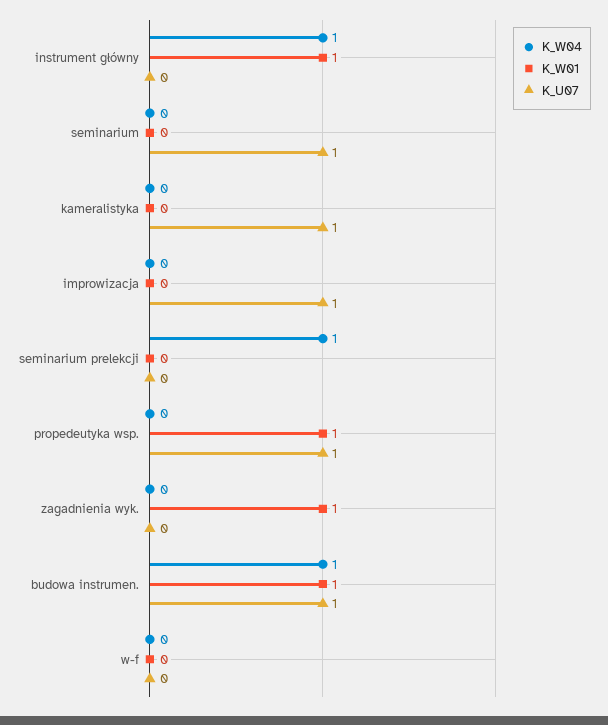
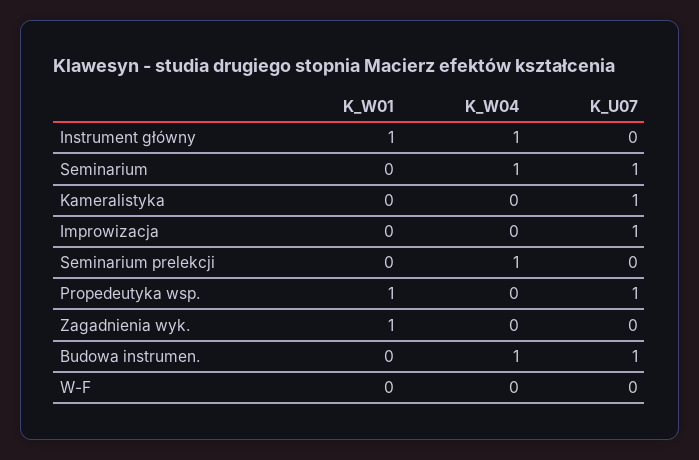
  {
    "K_W04": {
      "instrument główny": 1,
-     "seminarium": 0,
+     "seminarium": 1,
      "kameralistyka": 0,
      "improwizacja": 0,
      "seminarium prelekcji": 1,
      "propedeutyka wsp.": 0,
      "zagadnienia wyk.": 0,
      "budowa instrumen.": 1,
      "w-f": 0
    },
    "K_W01": {
      "instrument główny": 1,
      "seminarium": 0,
      "kameralistyka": 0,
      "improwizacja": 0,
      "seminarium prelekcji": 0,
      "propedeutyka wsp.": 1,
      "zagadnienia wyk.": 1,
-     "budowa instrumen.": 1,
+     "budowa instrumen.": 0,
      "w-f": 0
    },
    "K_U07": {
      "instrument główny": 0,
      "seminarium": 1,
      "kameralistyka": 1,
      "improwizacja": 1,
      "seminarium prelekcji": 0,
      "propedeutyka wsp.": 1,
      "zagadnienia wyk.": 0,
      "budowa instrumen.": 1,
      "w-f": 0
    }
  }

